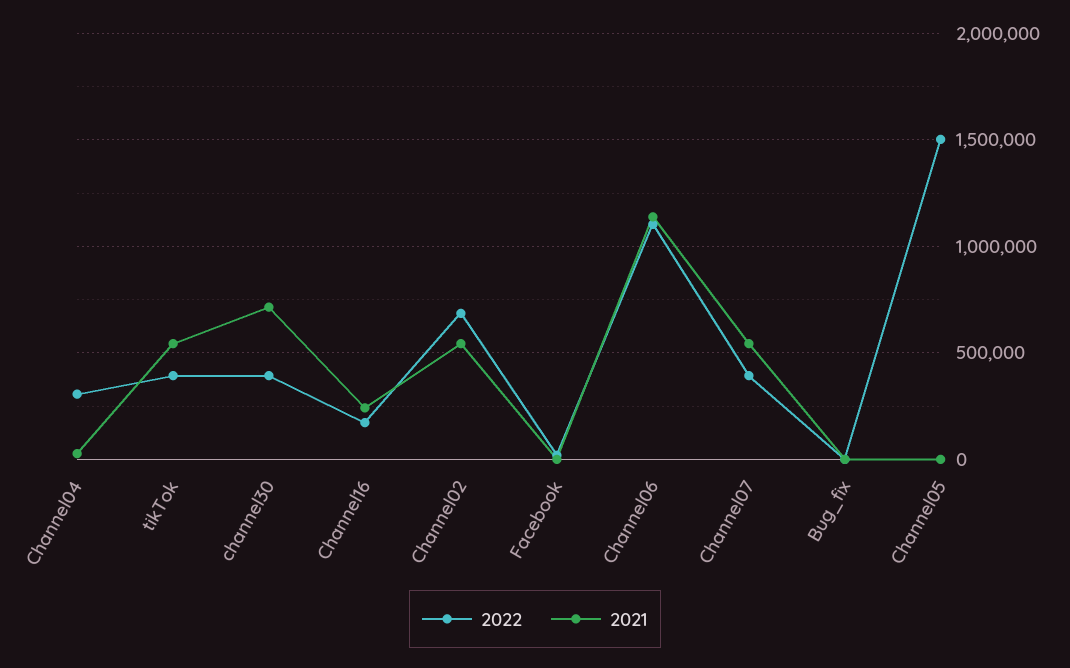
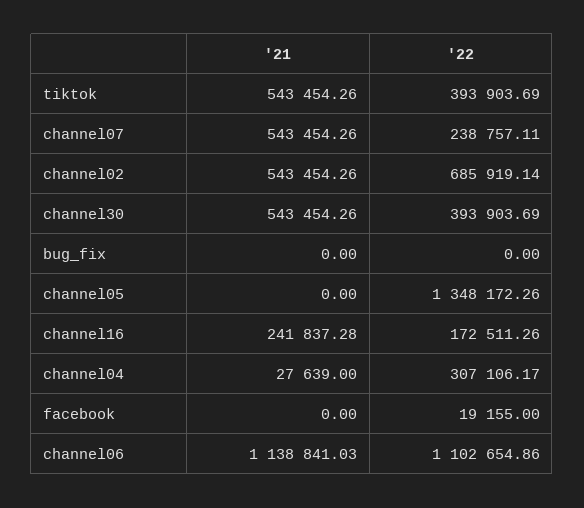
  {
    "2022": {
      "Channel04": 307106.17,
      "tikTok": 393903.69,
      "channel30": 393903.69,
      "Channel16": 172511.26,
      "Channel02": 685919.14,
      "Facebook": 19155,
      "Channel06": 1102654.86,
-     "Channel07": 400000,
+     "Channel07": 238757.11,
      "Bug_fix": 0,
-     "Channel05": 1500000
+     "Channel05": 1348172.26
    },
    "2021": {
      "Channel04": 27639,
      "tikTok": 543454.26,
-     "channel30": 700000,
+     "channel30": 543454.26,
      "Channel16": 241837.28,
      "Channel02": 543454.26,
      "Facebook": 0,
      "Channel06": 1138841.03,
      "Channel07": 543454.26,
      "Bug_fix": 0,
      "Channel05": 0
    }
  }

